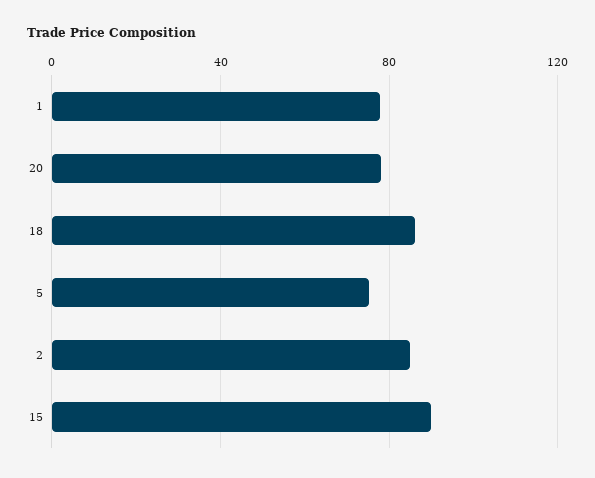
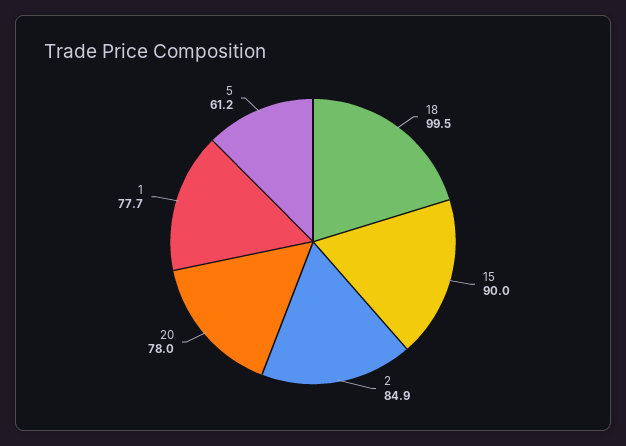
  {
    "1": 77.7,
    "20": 78,
-   "18": 85,
+   "18": 99.5,
-   "5": 75,
+   "5": 61.2,
    "2": 84.9,
    "15": 90
  }

